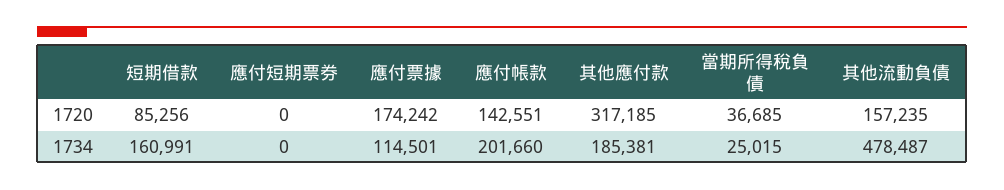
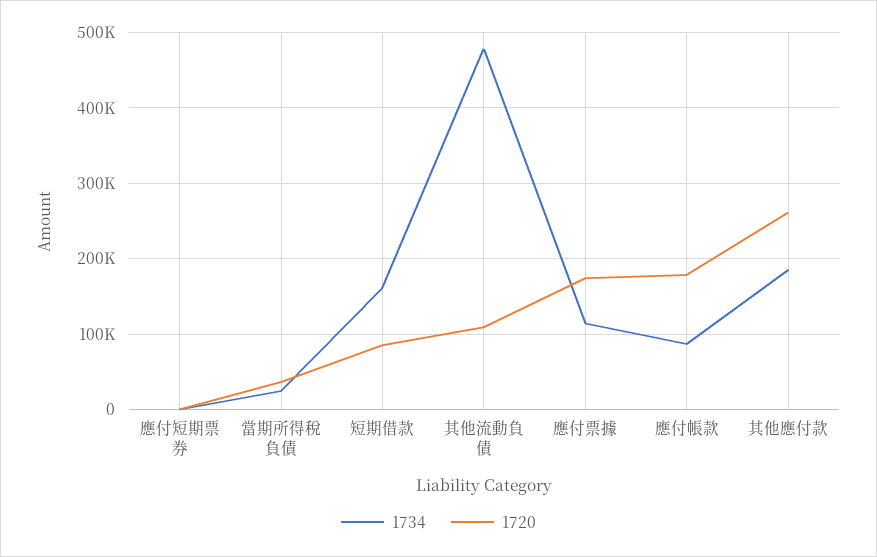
  {
    "1720": {
      "短期借款": 85256,
      "應付短期票券": 0,
      "應付票據": 174242,
-     "應付帳款": 142551,
+     "應付帳款": 180000,
-     "其他應付款": 317185,
+     "其他應付款": 260000,
      "當期所得稅負債": 36685,
-     "其他流動負債": 157235
+     "其他流動負債": 110000
    },
    "1734": {
      "短期借款": 160991,
      "應付短期票券": 0,
      "應付票據": 114501,
-     "應付帳款": 201660,
+     "應付帳款": 90000,
      "其他應付款": 185381,
      "當期所得稅負債": 25015,
      "其他流動負債": 478487
    }
  }

